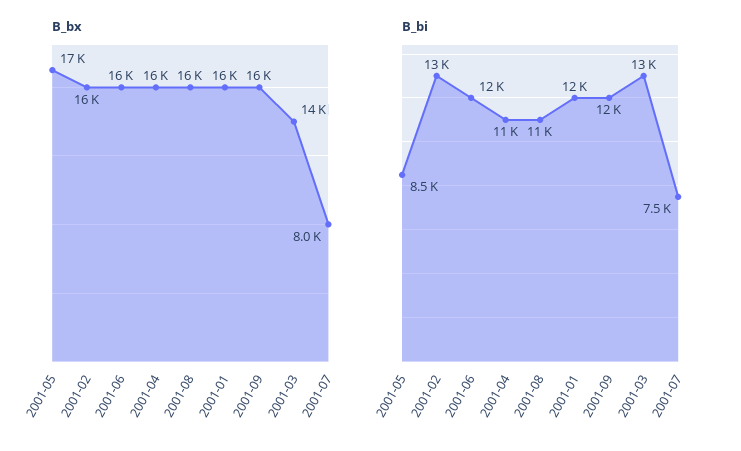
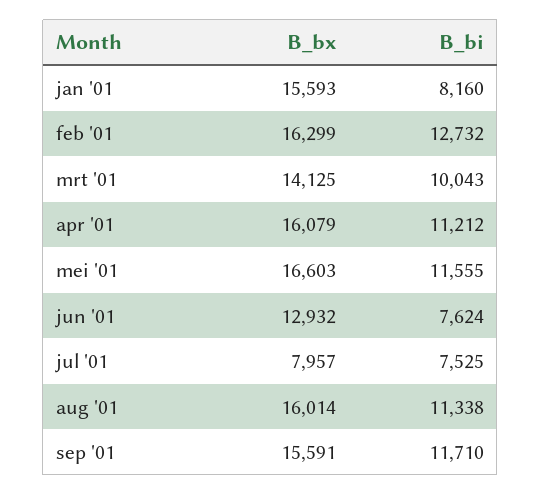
  {
    "B_bx": {
      "2001-05": 16603,
      "2001-02": 16299,
-     "2001-06": 16000,
+     "2001-06": 12932,
      "2001-04": 16079,
      "2001-08": 16014,
      "2001-01": 15593,
      "2001-09": 15591,
      "2001-03": 14125,
      "2001-07": 7957
    },
    "B_bi": {
-     "2001-05": 8500,
+     "2001-05": 11555,
      "2001-02": 12732,
-     "2001-06": 12000,
+     "2001-06": 7624,
      "2001-04": 11212,
      "2001-08": 11338,
-     "2001-01": 12000,
+     "2001-01": 8160,
      "2001-09": 11710,
-     "2001-03": 13000,
+     "2001-03": 10043,
      "2001-07": 7525
    }
  }

